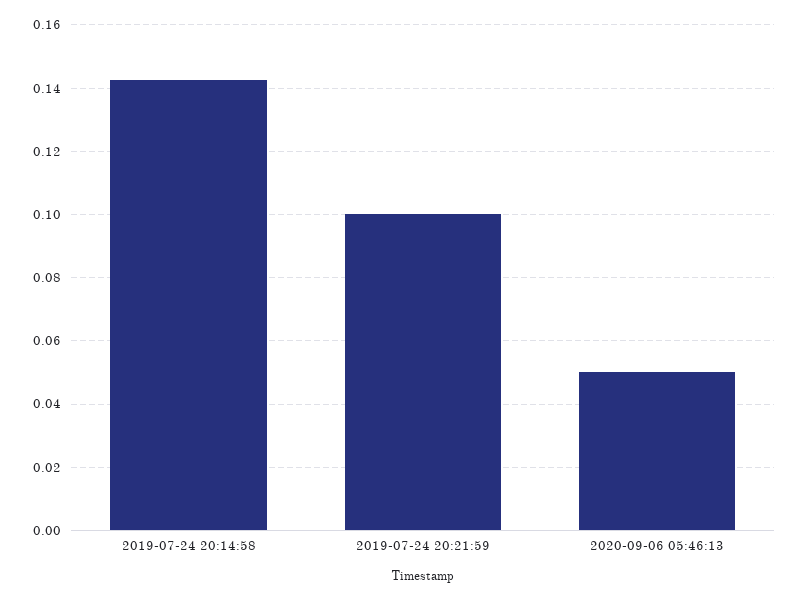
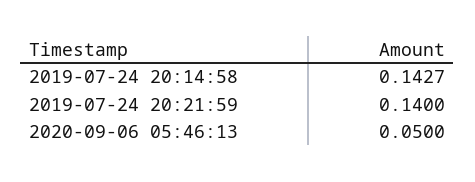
  {
    "2019-07-24 20:14:58": 0.1427,
-   "2019-07-24 20:21:59": 0.1,
+   "2019-07-24 20:21:59": 0.14,
    "2020-09-06 05:46:13": 0.05
  }

